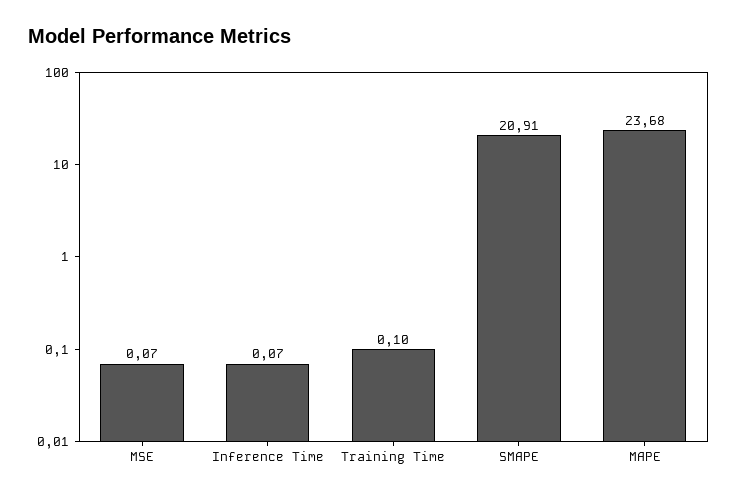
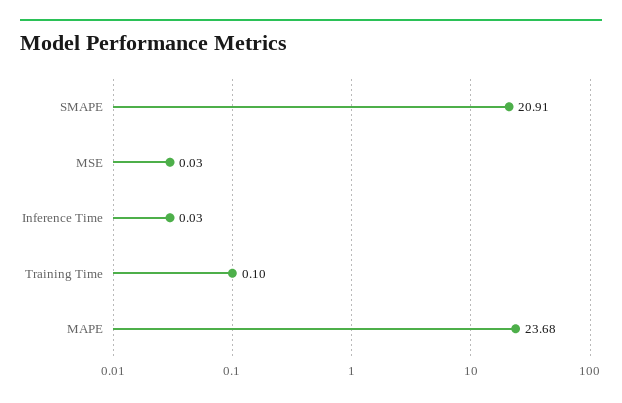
  {
-   "MSE": 0.07,
+   "MSE": 0.03,
-   "Inference Time": 0.07,
+   "Inference Time": 0.03,
    "Training Time": 0.1,
    "SMAPE": 20.91,
    "MAPE": 23.68
  }

